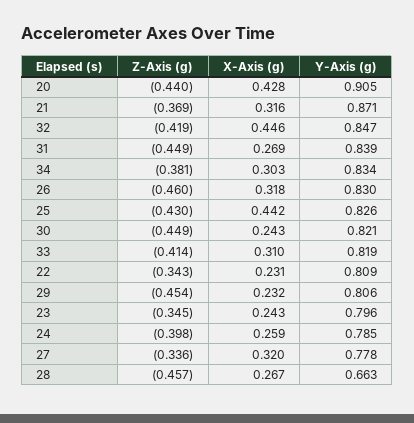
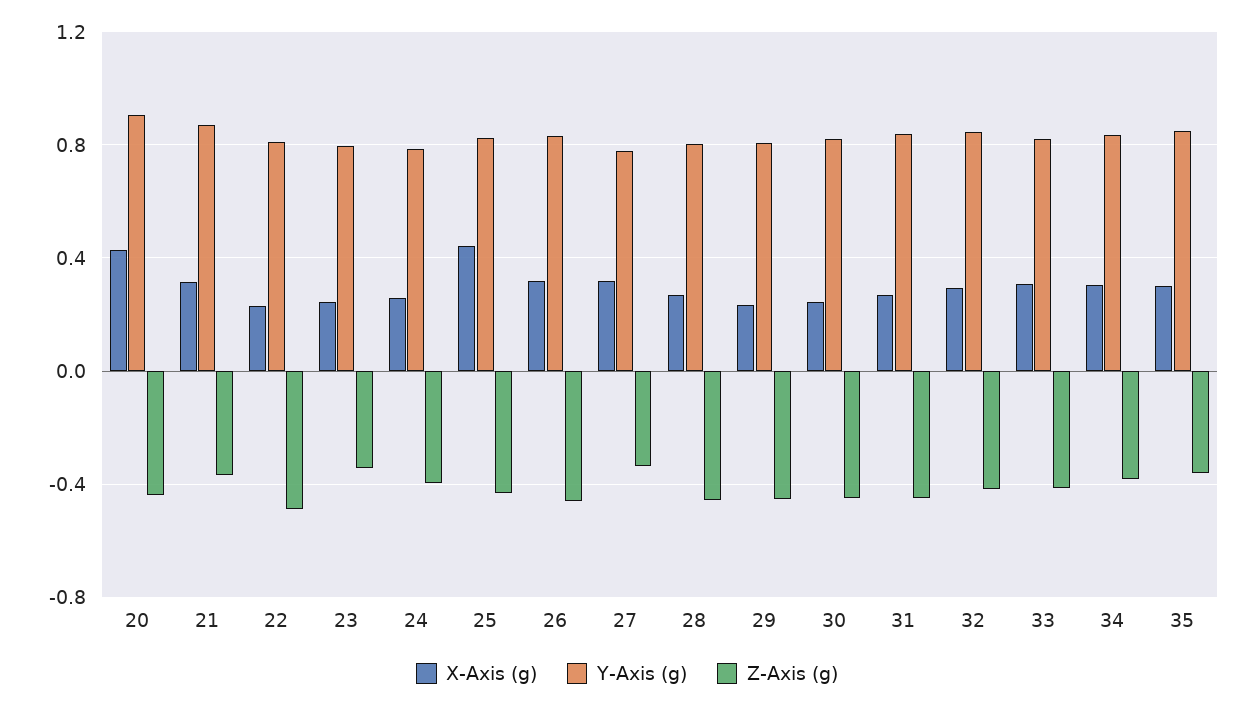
  {
    "Z-Axis (g)": {
      "20": -0.44,
      "21": -0.369,
      "32": -0.419,
      "31": -0.449,
      "34": -0.381,
      "26": -0.46,
      "25": -0.43,
      "30": -0.449,
      "33": -0.414,
-     "22": -0.343,
+     "22": -0.5,
      "29": -0.454,
      "23": -0.345,
      "24": -0.398,
      "27": -0.336,
-     "28": -0.457
+     "28": -0.457,
+     "35": -0.35
    },
    "X-Axis (g)": {
      "20": 0.428,
      "21": 0.316,
-     "32": 0.446,
+     "32": 0.3,
      "31": 0.269,
      "34": 0.303,
      "26": 0.318,
      "25": 0.442,
      "30": 0.243,
      "33": 0.31,
      "22": 0.231,
      "29": 0.232,
      "23": 0.243,
      "24": 0.259,
      "27": 0.32,
-     "28": 0.267
+     "28": 0.267,
+     "35": 0.3
    },
    "Y-Axis (g)": {
      "20": 0.905,
      "21": 0.871,
      "32": 0.847,
      "31": 0.839,
      "34": 0.834,
      "26": 0.83,
      "25": 0.826,
      "30": 0.821,
      "33": 0.819,
      "22": 0.809,
      "29": 0.806,
      "23": 0.796,
      "24": 0.785,
      "27": 0.778,
-     "28": 0.663
+     "28": 0.8,
+     "35": 0.85
    }
  }

